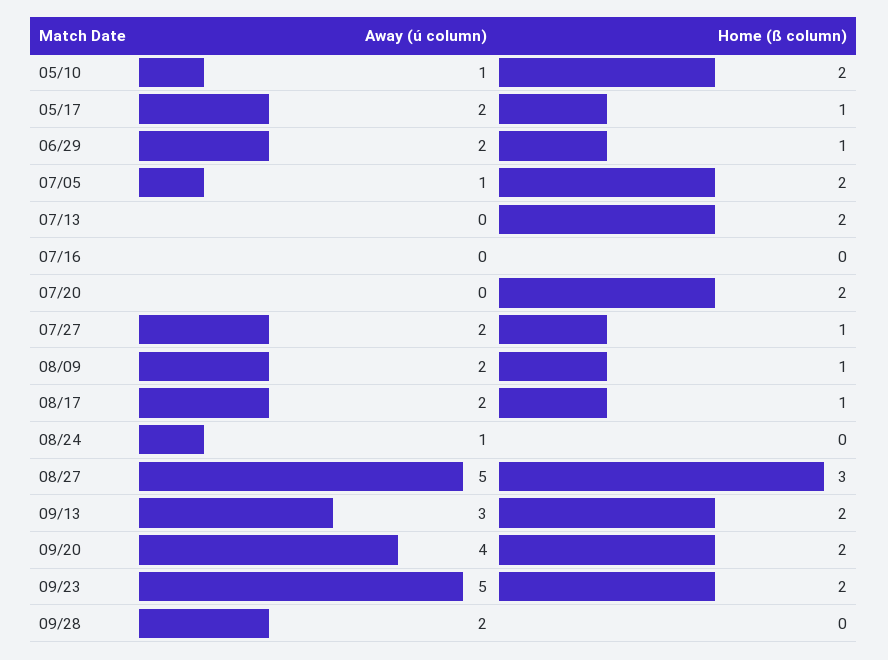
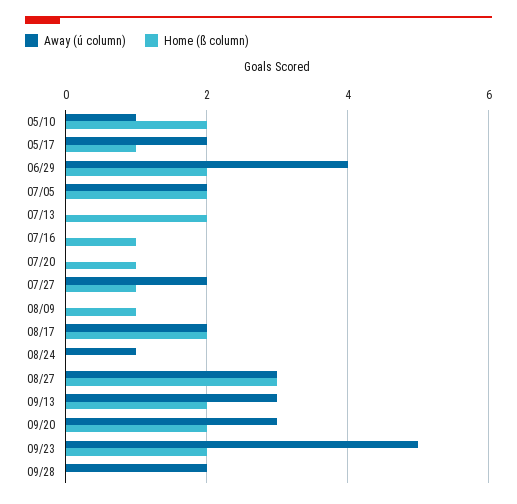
  {
    "Away (ú column)": {
      "05/10": 1,
      "05/17": 2,
-     "06/29": 2,
+     "06/29": 4,
-     "07/05": 1,
+     "07/05": 2,
      "07/13": 0,
      "07/16": 0,
      "07/20": 0,
      "07/27": 2,
-     "08/09": 2,
+     "08/09": 0,
      "08/17": 2,
      "08/24": 1,
-     "08/27": 5,
+     "08/27": 3,
      "09/13": 3,
-     "09/20": 4,
+     "09/20": 3,
      "09/23": 5,
      "09/28": 2
    },
    "Home (ß column)": {
      "05/10": 2,
      "05/17": 1,
-     "06/29": 1,
+     "06/29": 2,
      "07/05": 2,
      "07/13": 2,
-     "07/16": 0,
+     "07/16": 1,
-     "07/20": 2,
+     "07/20": 1,
      "07/27": 1,
      "08/09": 1,
-     "08/17": 1,
+     "08/17": 2,
      "08/24": 0,
      "08/27": 3,
      "09/13": 2,
      "09/20": 2,
      "09/23": 2,
      "09/28": 0
    }
  }

